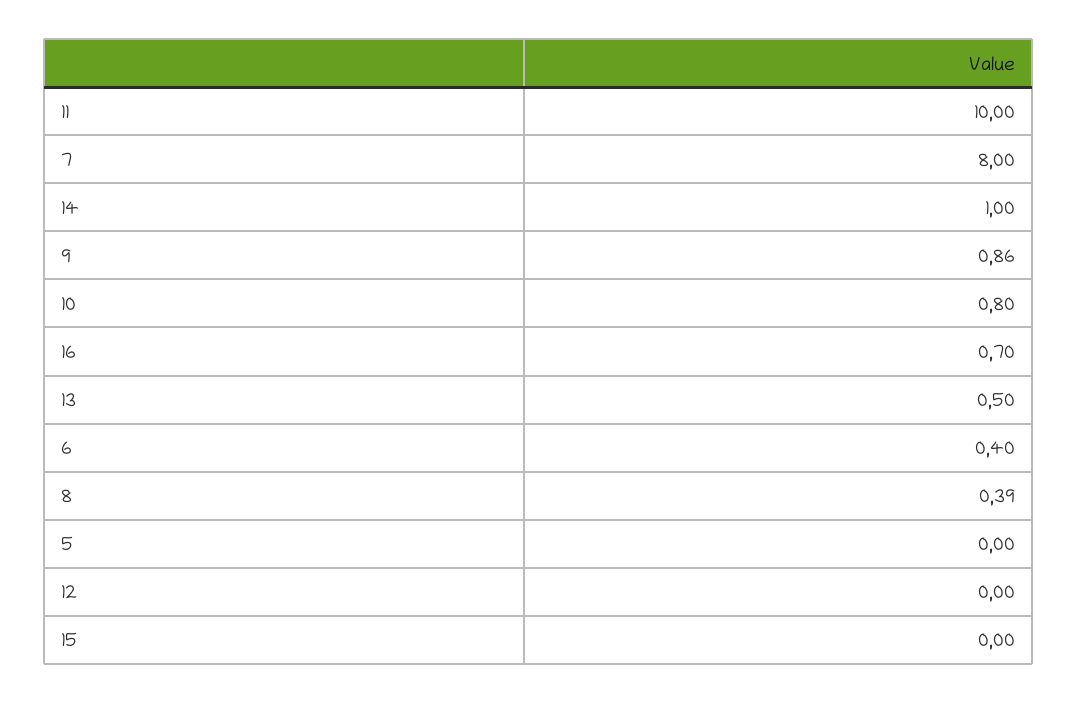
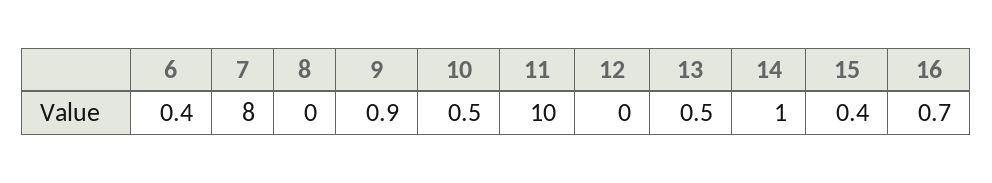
  {
    "11": 10,
    "7": 8,
    "14": 1,
    "9": 0.86,
-   "10": 0.8,
+   "10": 0.5,
    "16": 0.7,
    "13": 0.5,
    "6": 0.4,
-   "8": 0.39,
+   "8": 0,
-   "5": 0,
    "12": 0,
-   "15": 0
+   "15": 0.4
  }

